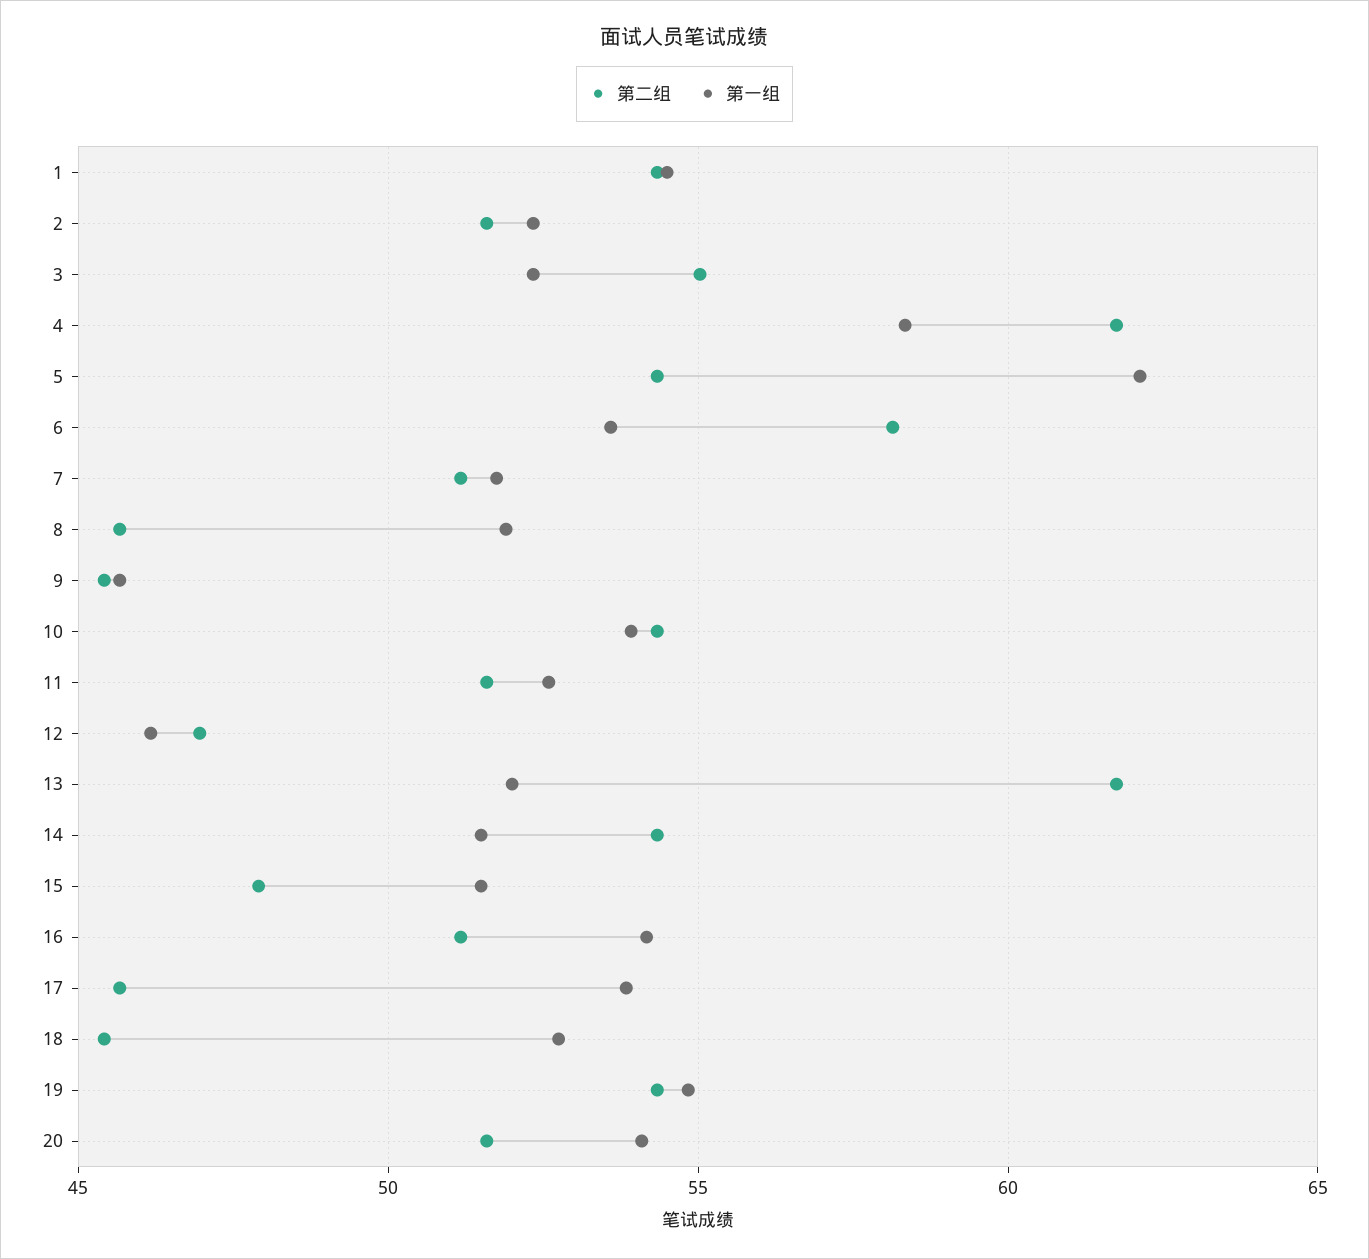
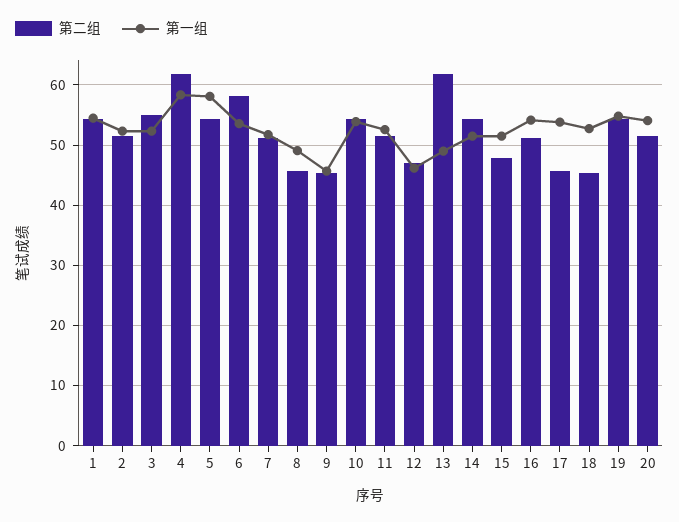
  {
    "第二组": {
      "1": 54.5,
      "2": 51.5,
      "3": 55,
      "4": 62,
      "5": 54.5,
      "6": 58,
      "7": 51,
      "8": 45.5,
      "9": 45.5,
      "10": 54.5,
      "11": 51.5,
      "12": 47,
      "13": 62,
      "14": 54.5,
      "15": 48,
      "16": 51,
      "17": 45.5,
      "18": 45.5,
      "19": 54.5,
      "20": 51.5
    },
    "第一组": {
      "1": 54.5,
      "2": 52.5,
      "3": 52.5,
      "4": 58.5,
-     "5": 62,
+     "5": 58,
      "6": 53.5,
      "7": 52,
-     "8": 52,
+     "8": 49,
      "9": 45.5,
      "10": 54,
      "11": 52.5,
      "12": 46,
-     "13": 52,
+     "13": 49,
      "14": 51.5,
      "15": 51.5,
      "16": 54,
      "17": 54,
      "18": 53,
      "19": 55,
      "20": 54
    }
  }

